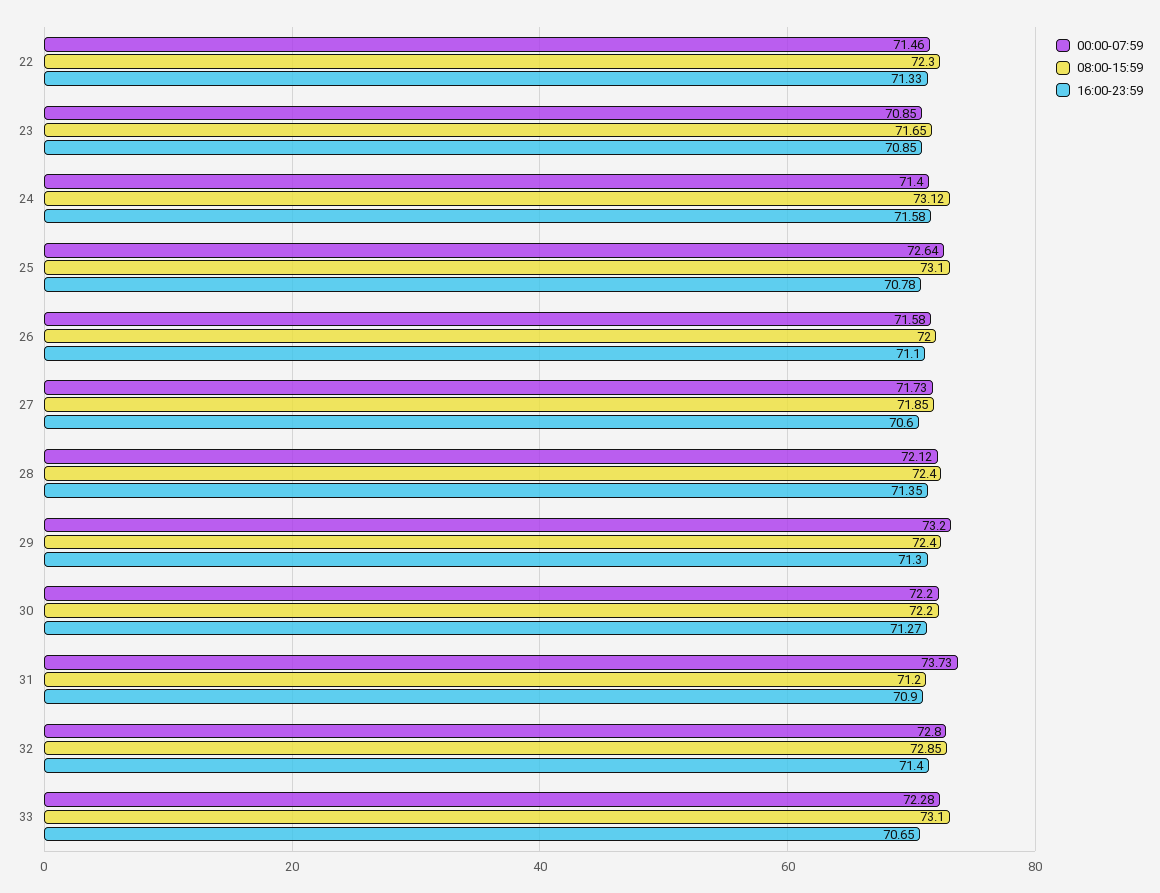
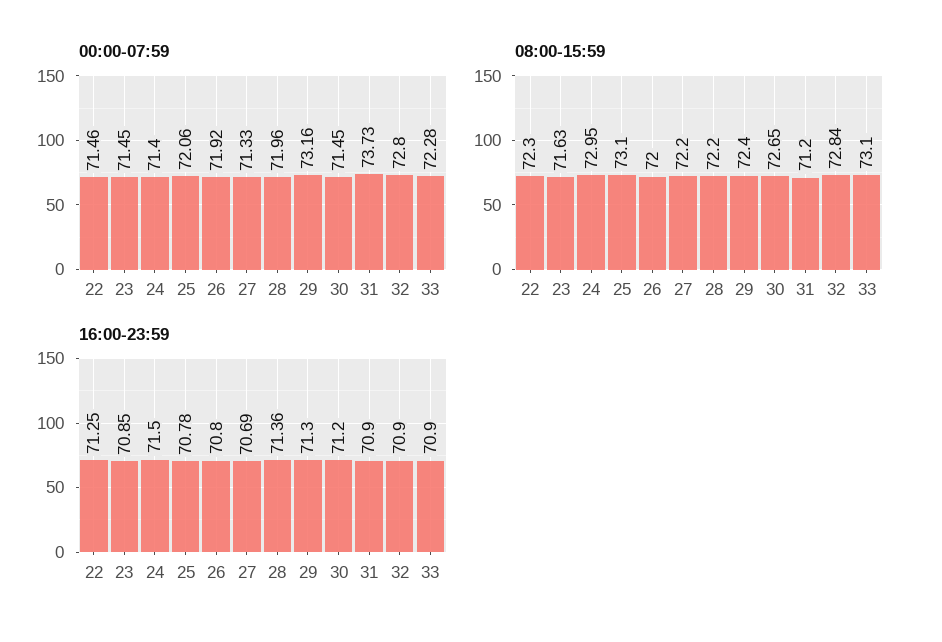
  {
    "00:00-07:59": {
      "22": 71.46,
-     "23": 70.85,
+     "23": 71.45,
      "24": 71.4,
-     "25": 72.64,
+     "25": 72.06,
-     "26": 71.58,
+     "26": 71.92,
-     "27": 71.73,
+     "27": 71.33,
-     "28": 72.12,
+     "28": 71.96,
-     "29": 73.2,
+     "29": 73.16,
-     "30": 72.2,
+     "30": 71.45,
      "31": 73.73,
      "32": 72.8,
      "33": 72.28
    },
    "08:00-15:59": {
      "22": 72.3,
-     "23": 71.65,
+     "23": 71.63,
-     "24": 73.12,
+     "24": 72.95,
      "25": 73.1,
      "26": 72,
-     "27": 71.85,
+     "27": 72.2,
-     "28": 72.4,
+     "28": 72.2,
      "29": 72.4,
-     "30": 72.2,
+     "30": 72.65,
      "31": 71.2,
-     "32": 72.85,
+     "32": 72.84,
      "33": 73.1
    },
    "16:00-23:59": {
-     "22": 71.33,
+     "22": 71.25,
      "23": 70.85,
-     "24": 71.58,
+     "24": 71.5,
      "25": 70.78,
-     "26": 71.1,
+     "26": 70.8,
-     "27": 70.6,
+     "27": 70.69,
-     "28": 71.35,
+     "28": 71.36,
      "29": 71.3,
-     "30": 71.27,
+     "30": 71.2,
      "31": 70.9,
-     "32": 71.4,
+     "32": 70.9,
-     "33": 70.65
+     "33": 70.9
    }
  }

